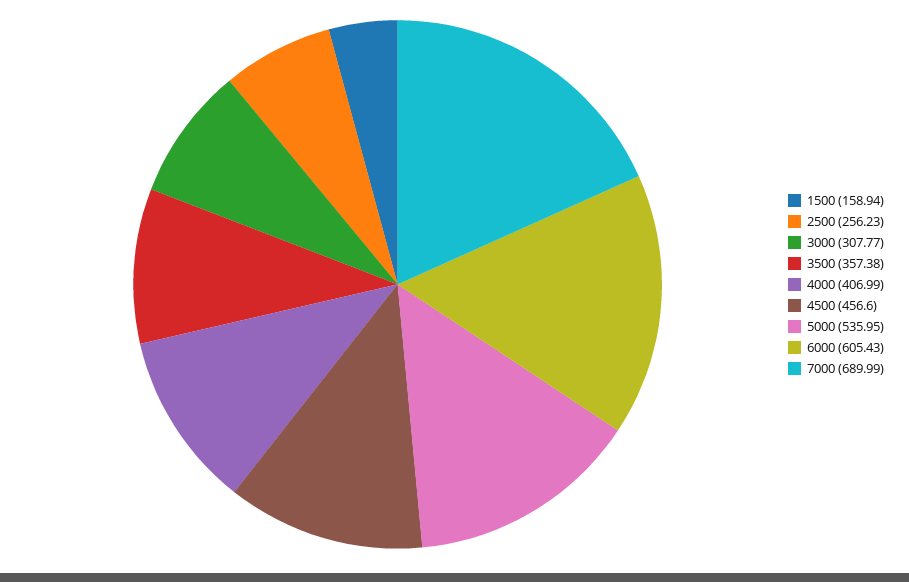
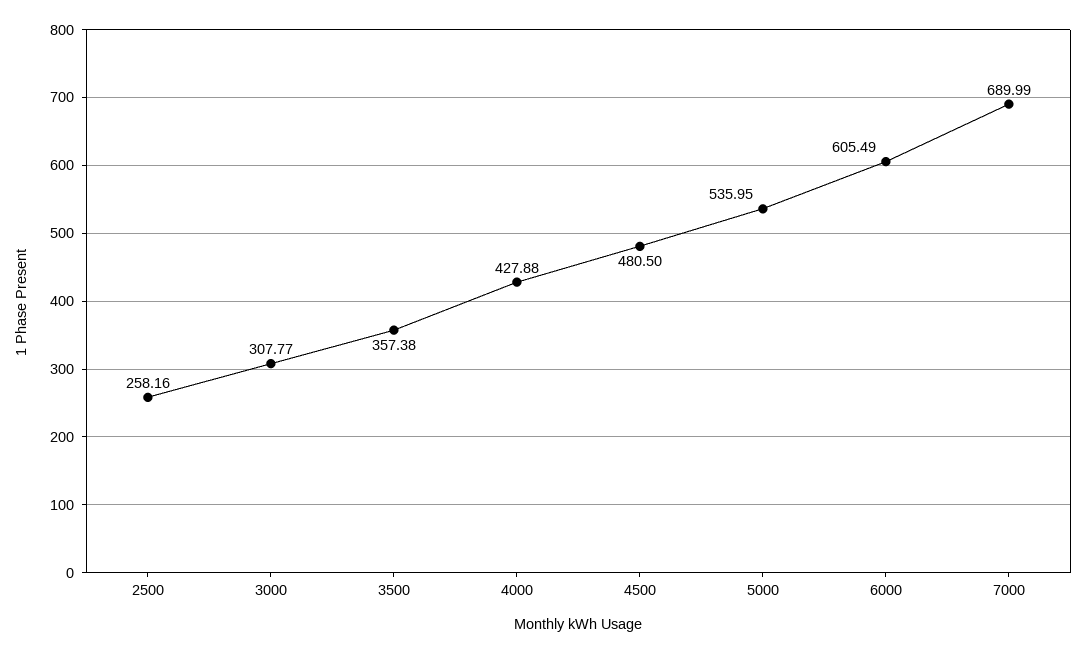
  {
-   "1500": 158.94,
-   "2500": 256.23,
+   "2500": 258.16,
    "3000": 307.77,
    "3500": 357.38,
-   "4000": 406.99,
+   "4000": 427.88,
-   "4500": 456.6,
+   "4500": 480.5,
    "5000": 535.95,
-   "6000": 605.43,
+   "6000": 605.49,
    "7000": 689.99
  }

